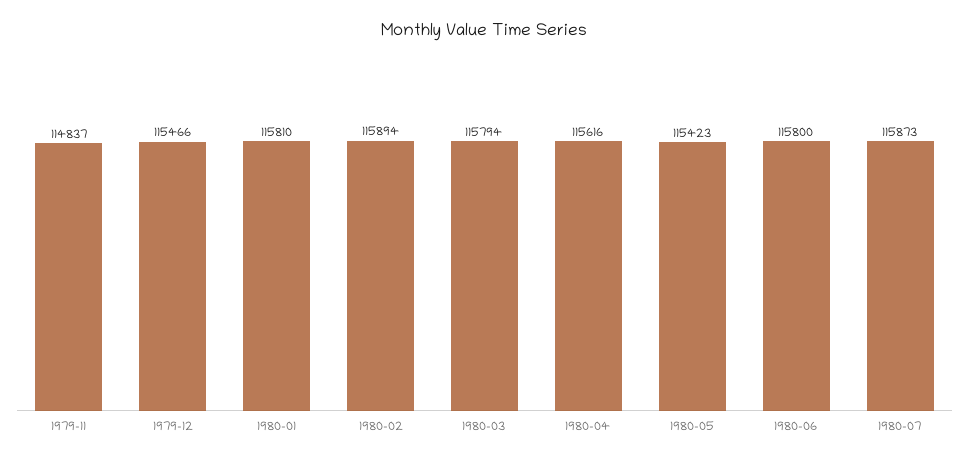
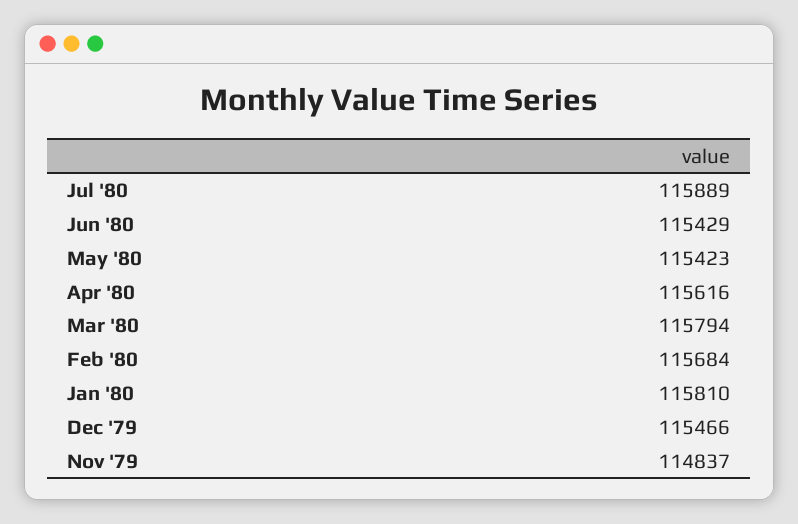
  {
    "1979-11": 114837,
    "1979-12": 115466,
    "1980-01": 115810,
-   "1980-02": 115894,
+   "1980-02": 115684,
    "1980-03": 115794,
    "1980-04": 115616,
    "1980-05": 115423,
-   "1980-06": 115800,
+   "1980-06": 115429,
-   "1980-07": 115873
+   "1980-07": 115889
  }

